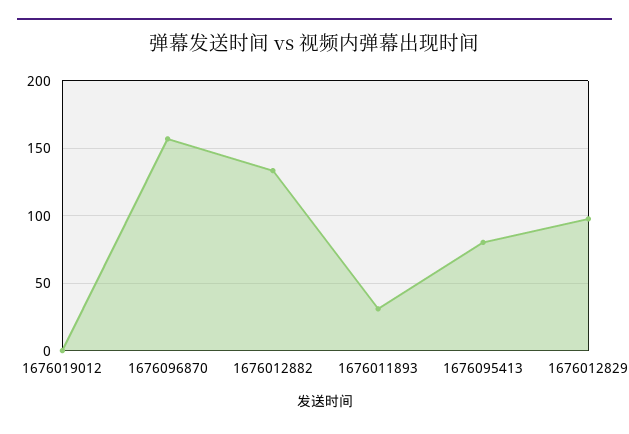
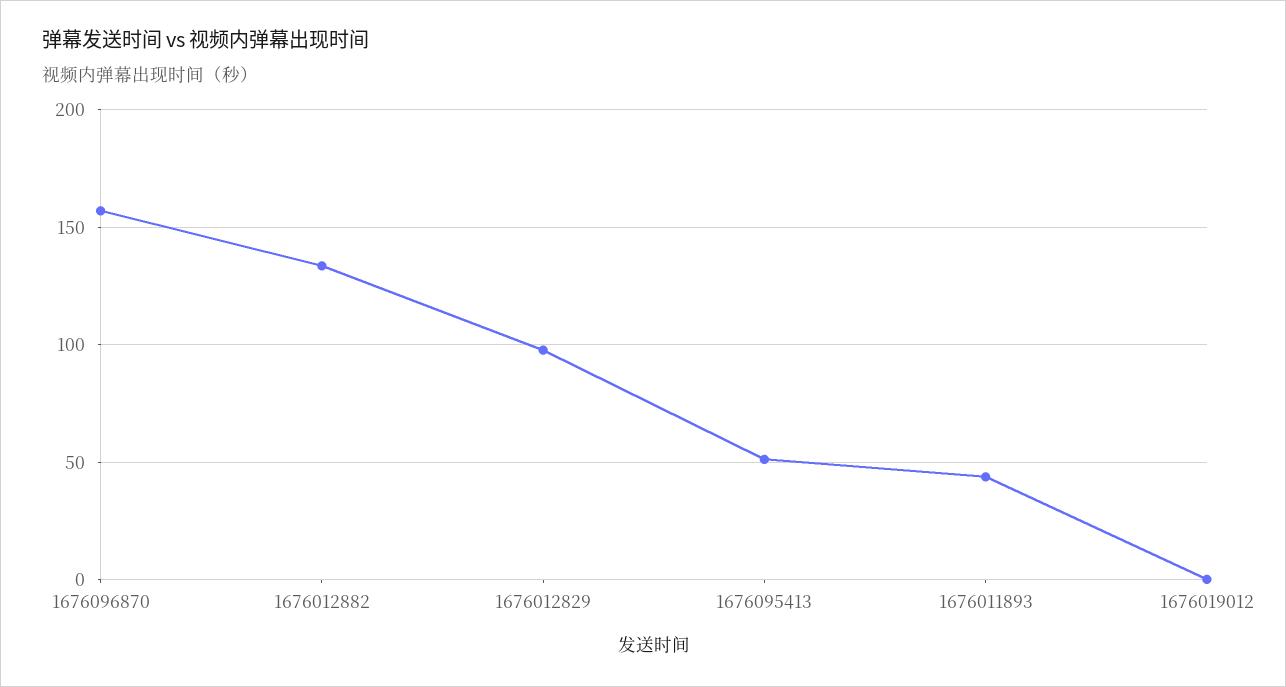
  {
    "1676019012": 0,
    "1676096870": 155,
    "1676012882": 135,
-   "1676011893": 30,
+   "1676011893": 45,
-   "1676095413": 80,
+   "1676095413": 50,
    "1676012829": 100
  }

